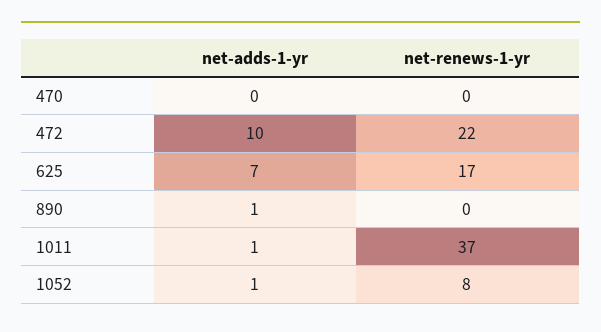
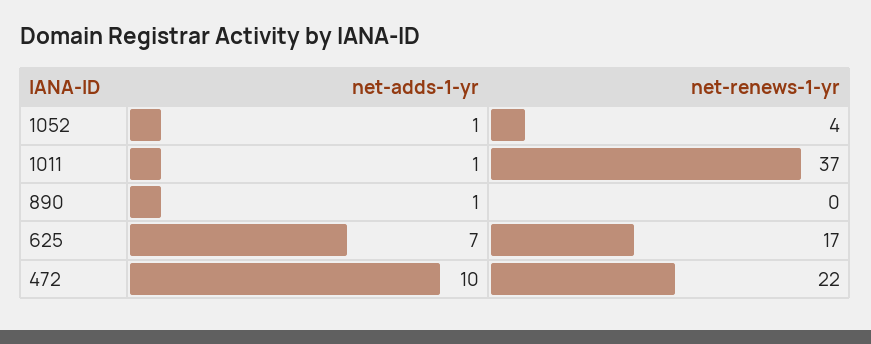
  {
    "net-adds-1-yr": {
-     "470": 0,
      "472": 10,
      "625": 7,
      "890": 1,
      "1011": 1,
      "1052": 1
    },
    "net-renews-1-yr": {
-     "470": 0,
      "472": 22,
      "625": 17,
      "890": 0,
      "1011": 37,
-     "1052": 8
+     "1052": 4
    }
  }

